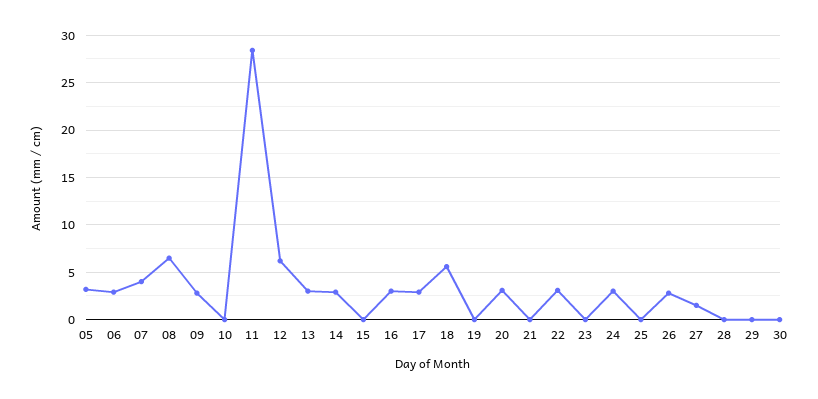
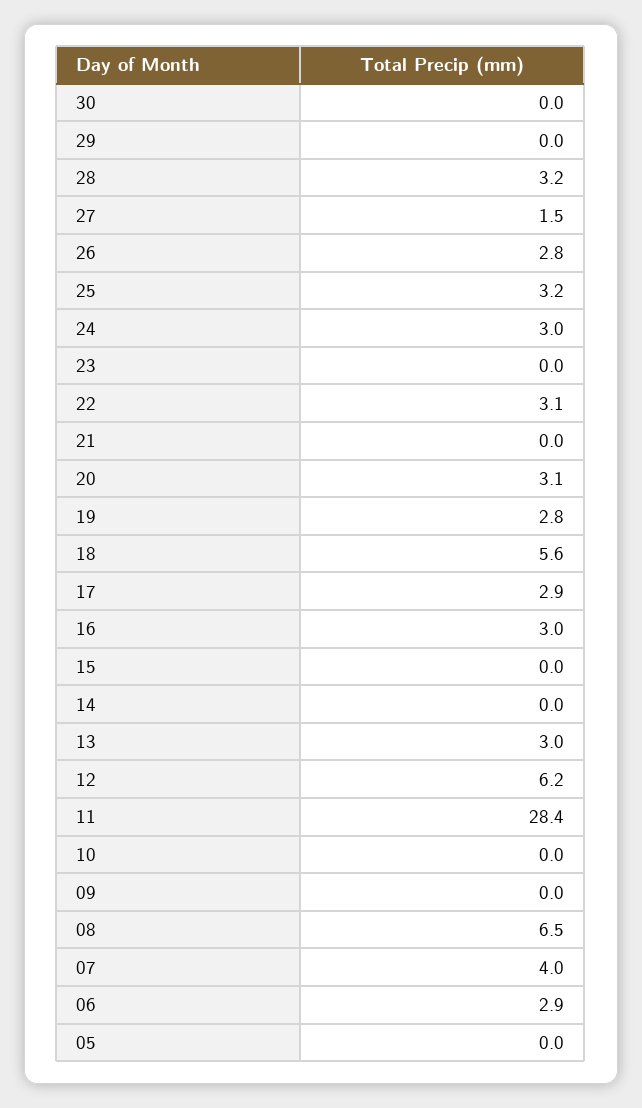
  {
-   "05": 3,
+   "05": 0,
    "06": 2.9,
    "07": 4,
    "08": 6.5,
-   "09": 3,
+   "09": 0,
    "10": 0,
    "11": 28.4,
    "12": 6.2,
    "13": 3,
-   "14": 3,
+   "14": 0,
    "15": 0,
    "16": 3,
    "17": 2.9,
    "18": 5.6,
-   "19": 0,
+   "19": 2.8,
    "20": 3.1,
    "21": 0,
    "22": 3.1,
    "23": 0,
    "24": 3,
-   "25": 0,
+   "25": 3.2,
    "26": 2.8,
    "27": 1.5,
-   "28": 0,
+   "28": 3.2,
    "29": 0,
    "30": 0
  }

